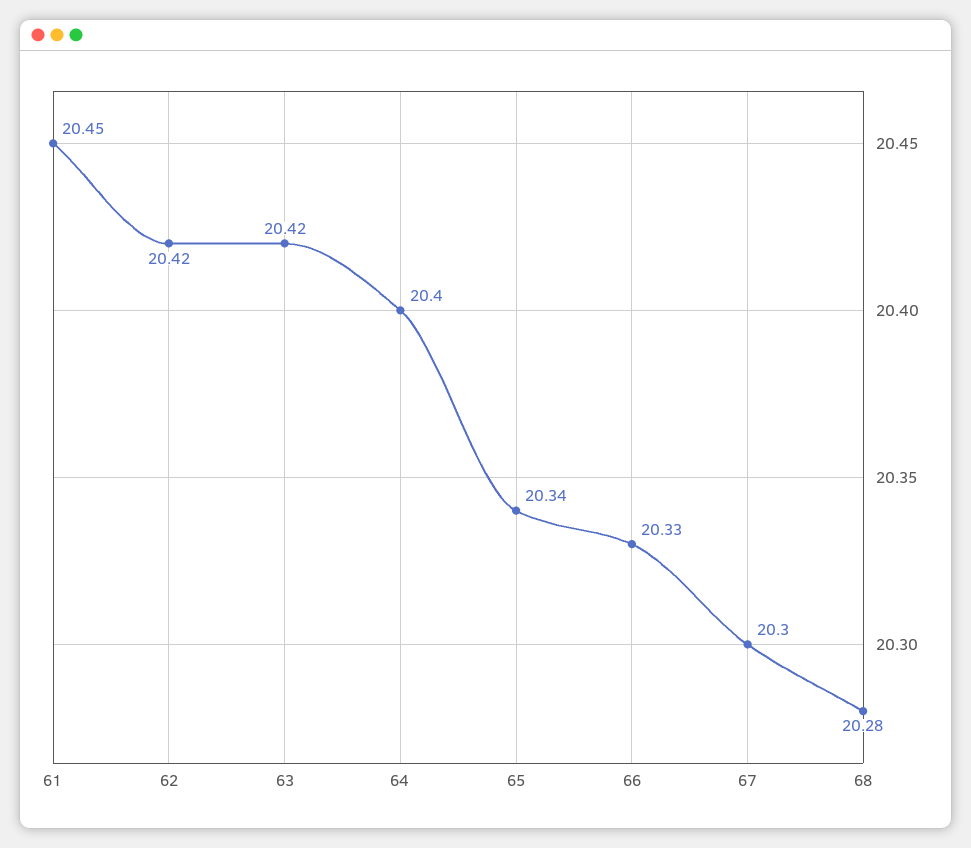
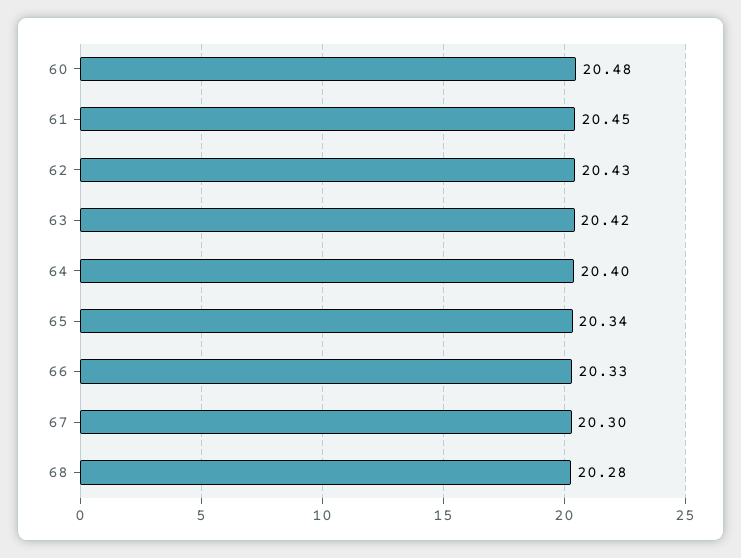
  {
    "61": 20.45,
-   "62": 20.42,
+   "62": 20.43,
    "63": 20.42,
    "64": 20.4,
    "65": 20.34,
    "66": 20.33,
    "67": 20.3,
-   "68": 20.28
+   "68": 20.28,
+   "60": 20.48
  }

